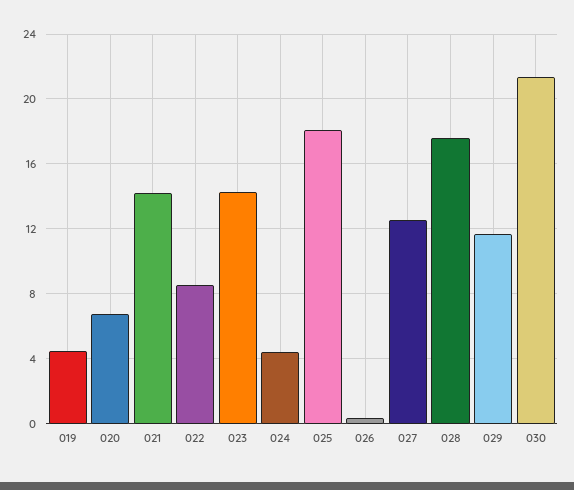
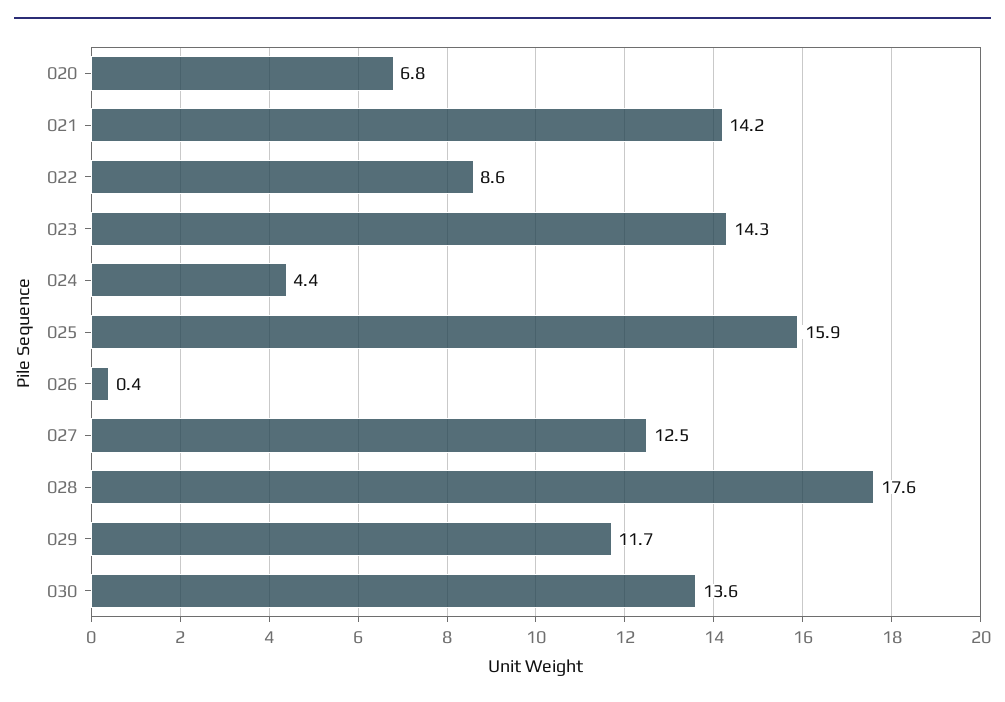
  {
-   "019": 4.5,
    "020": 6.8,
    "021": 14.2,
    "022": 8.6,
    "023": 14.3,
    "024": 4.4,
-   "025": 18,
+   "025": 15.9,
    "026": 0.4,
    "027": 12.5,
    "028": 17.6,
    "029": 11.7,
-   "030": 21.5
+   "030": 13.6
  }

